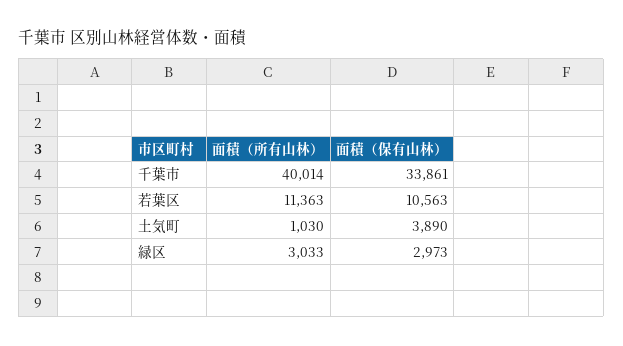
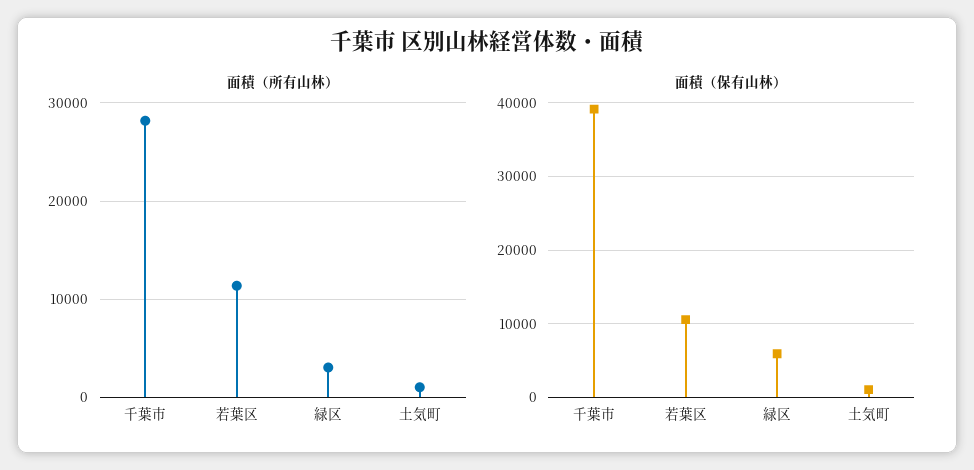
  {
    "面積（所有山林）": {
-     "千葉市": 40014,
+     "千葉市": 28000,
      "若葉区": 11363,
      "土気町": 1030,
      "緑区": 3033
    },
    "面積（保有山林）": {
-     "千葉市": 33861,
+     "千葉市": 39000,
      "若葉区": 10563,
-     "土気町": 3890,
+     "土気町": 1000,
-     "緑区": 2973
+     "緑区": 6000
    }
  }

